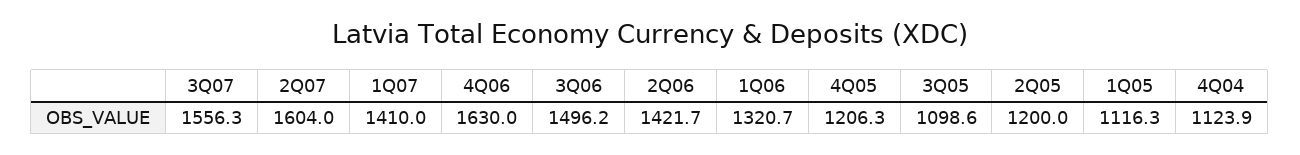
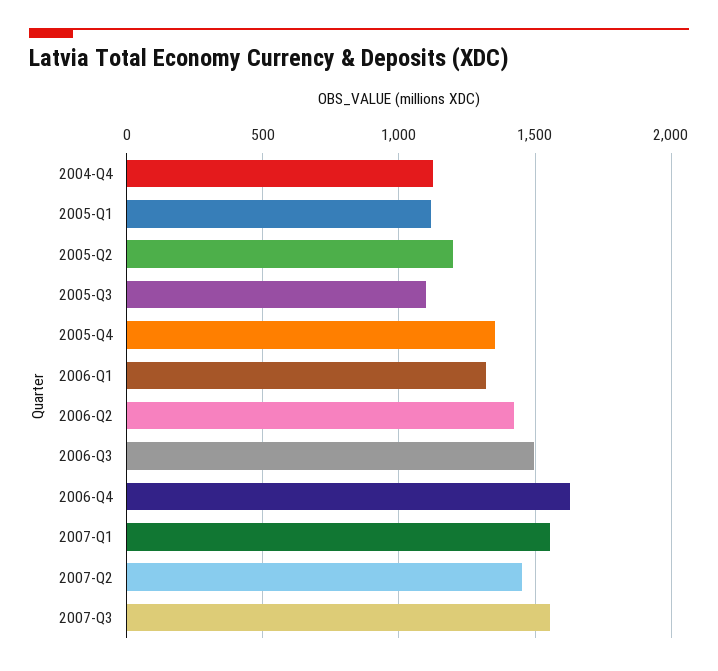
  {
    "3Q07": 1556.3,
-   "2Q07": 1604,
+   "2Q07": 1450,
-   "1Q07": 1410,
+   "1Q07": 1550,
    "4Q06": 1630,
    "3Q06": 1496.2,
    "2Q06": 1421.7,
    "1Q06": 1320.7,
-   "4Q05": 1206.3,
+   "4Q05": 1350,
    "3Q05": 1098.6,
    "2Q05": 1200,
    "1Q05": 1116.3,
    "4Q04": 1123.9
  }

